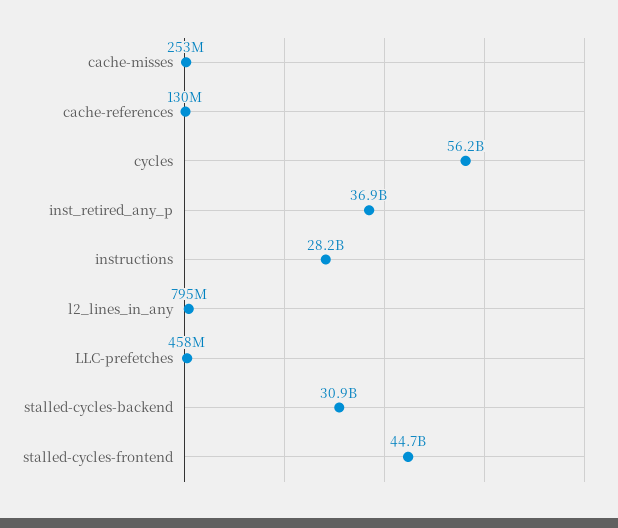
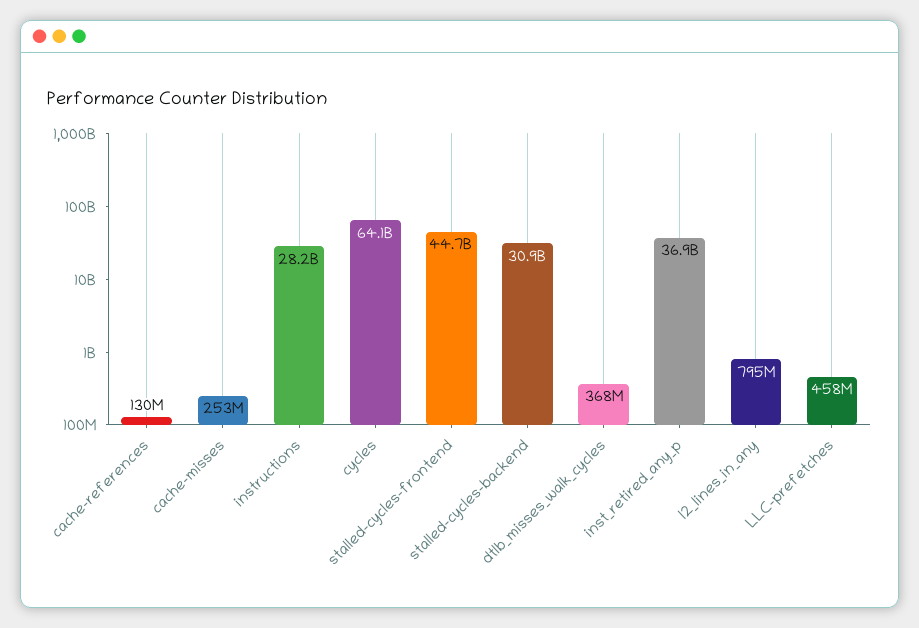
  {
    "cache-misses": 253000000,
    "cache-references": 130000000,
-   "cycles": 56200000000,
+   "cycles": 64100000000,
    "inst_retired_any_p": 36900000000,
    "instructions": 28200000000,
    "l2_lines_in_any": 795000000,
    "LLC-prefetches": 458000000,
    "stalled-cycles-backend": 30900000000,
-   "stalled-cycles-frontend": 44700000000
+   "stalled-cycles-frontend": 44700000000,
+   "dtlb_misses_walk_cycles": 368000000
  }

